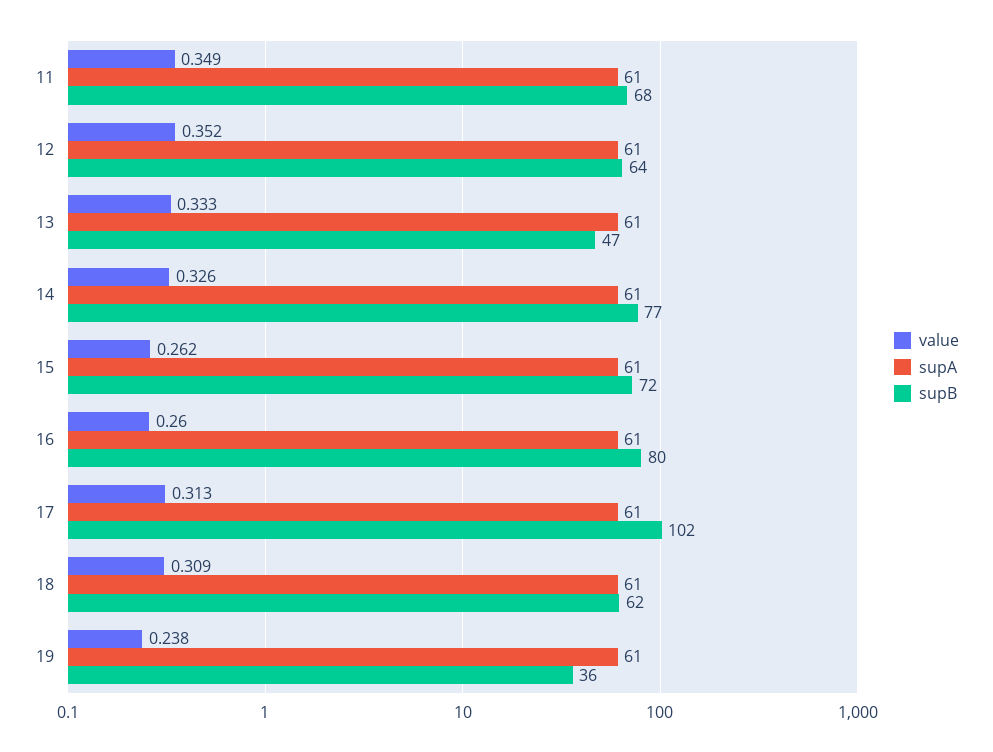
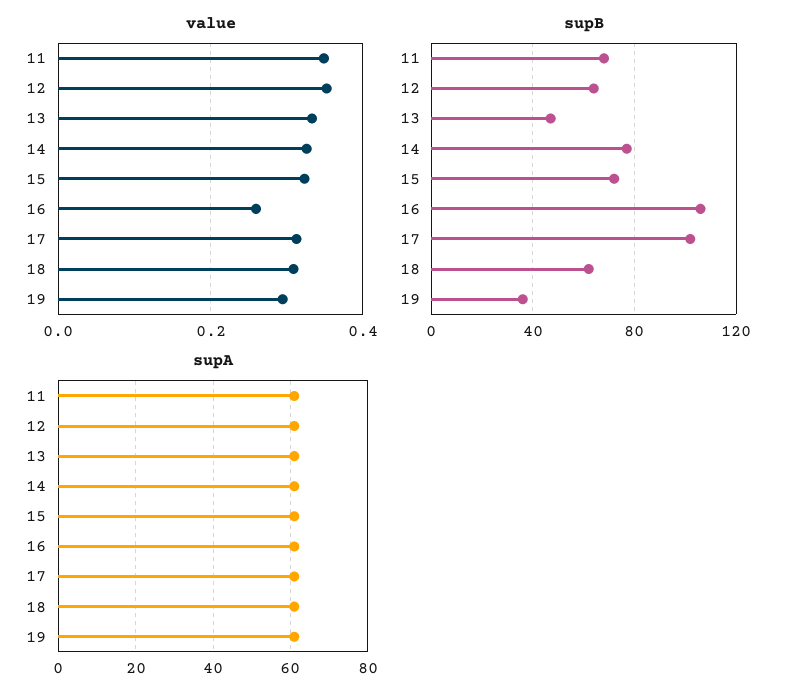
  {
    "value": {
      "11": 0.349,
      "12": 0.352,
      "13": 0.333,
      "14": 0.326,
-     "15": 0.262,
+     "15": 0.32,
      "16": 0.26,
      "17": 0.313,
      "18": 0.309,
-     "19": 0.238
+     "19": 0.3
    },
    "supA": {
      "11": 61,
      "12": 61,
      "13": 61,
      "14": 61,
      "15": 61,
      "16": 61,
      "17": 61,
      "18": 61,
      "19": 61
    },
    "supB": {
      "11": 68,
      "12": 64,
      "13": 47,
      "14": 77,
      "15": 72,
-     "16": 80,
+     "16": 105,
      "17": 102,
      "18": 62,
      "19": 36
    }
  }

